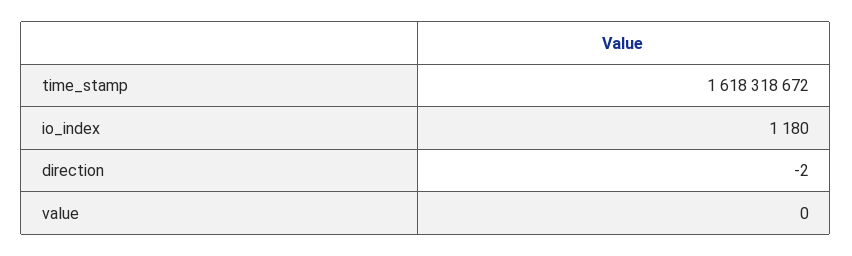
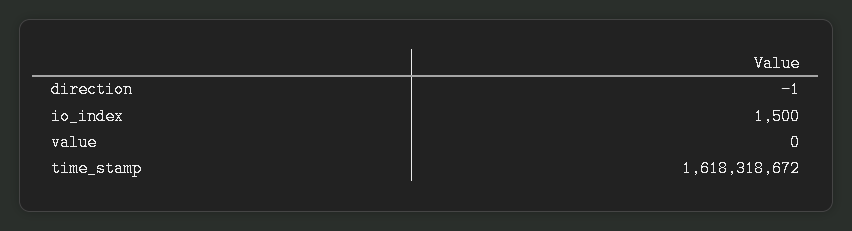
  {
    "time_stamp": 1618318672,
-   "io_index": 1180,
+   "io_index": 1500,
-   "direction": -2,
+   "direction": -1,
    "value": 0
  }

